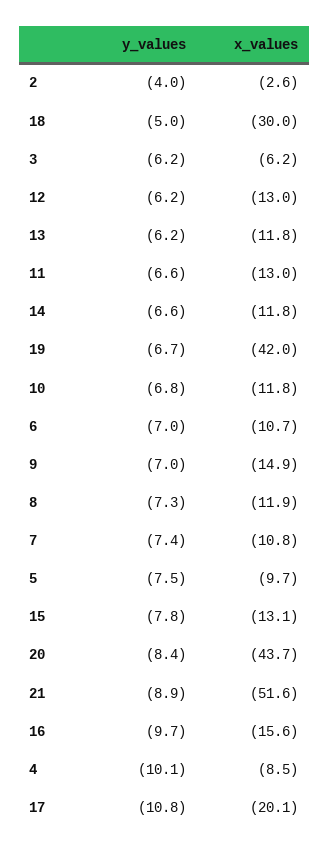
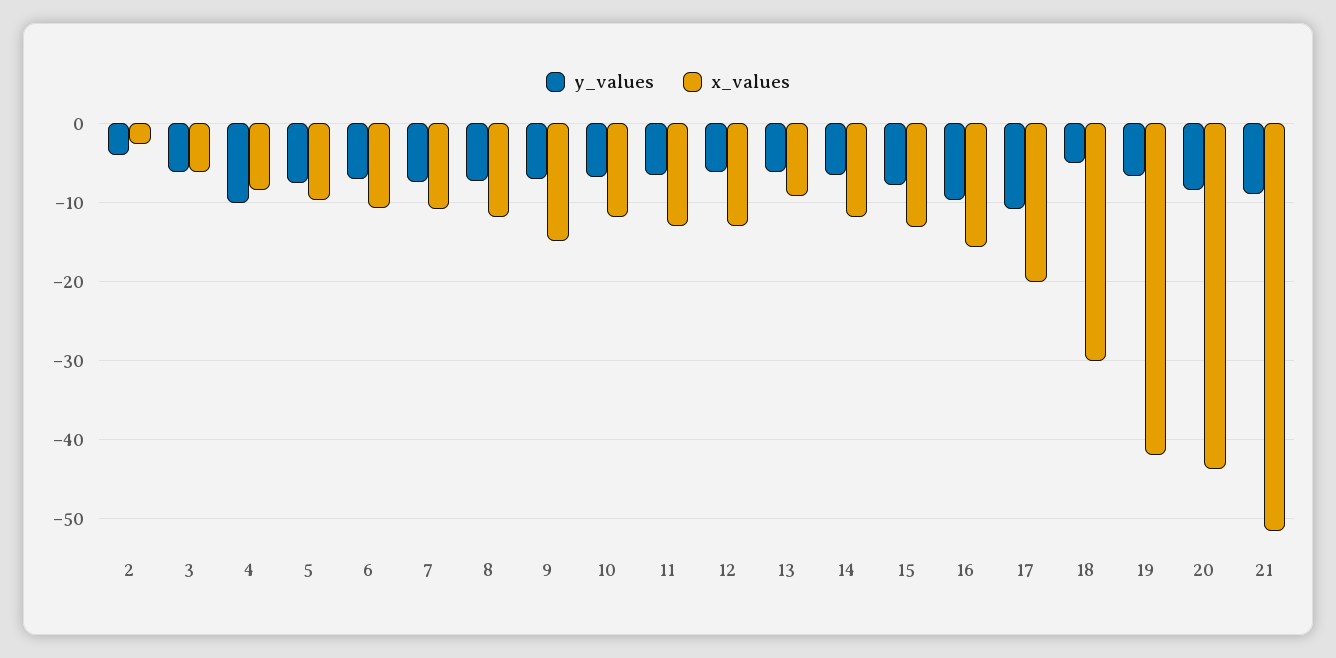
  {
    "y_values": {
      "2": -4,
      "18": -5,
      "3": -6.2,
      "12": -6.2,
      "13": -6.2,
      "11": -6.6,
      "14": -6.6,
      "19": -6.7,
      "10": -6.8,
      "6": -7,
      "9": -7,
      "8": -7.3,
      "7": -7.4,
      "5": -7.5,
      "15": -7.8,
      "20": -8.4,
      "21": -8.9,
      "16": -9.7,
      "4": -10.1,
      "17": -10.8
    },
    "x_values": {
      "2": -2.6,
      "18": -30,
      "3": -6.2,
      "12": -13,
-     "13": -11.8,
+     "13": -9,
      "11": -13,
      "14": -11.8,
      "19": -42,
      "10": -11.8,
      "6": -10.7,
      "9": -14.9,
      "8": -11.9,
      "7": -10.8,
      "5": -9.7,
      "15": -13.1,
      "20": -43.7,
      "21": -51.6,
      "16": -15.6,
      "4": -8.5,
      "17": -20.1
    }
  }

